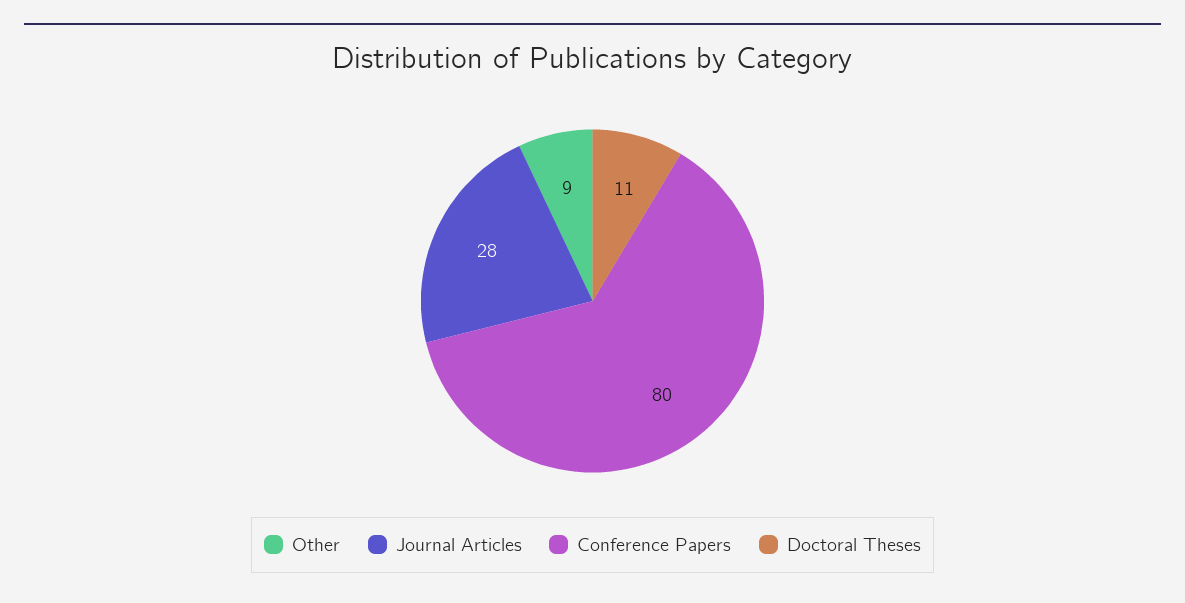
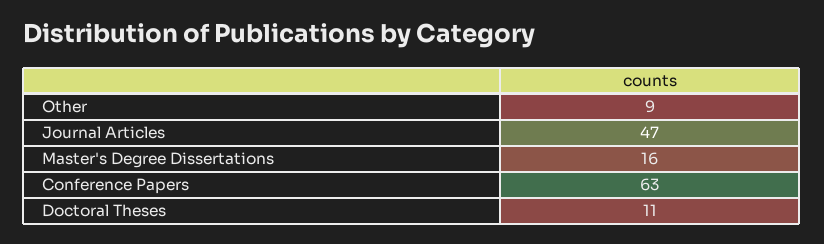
  {
    "Other": 9,
-   "Journal Articles": 28,
+   "Journal Articles": 47,
-   "Conference Papers": 80,
+   "Conference Papers": 63,
-   "Doctoral Theses": 11
+   "Doctoral Theses": 11,
+   "Master's Degree Dissertations": 16
  }

